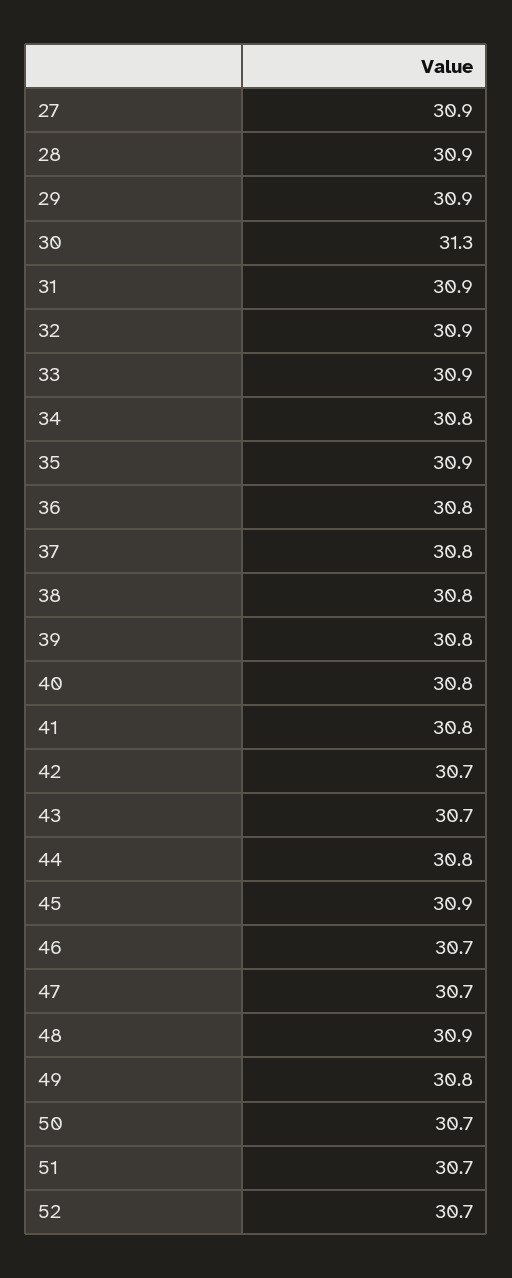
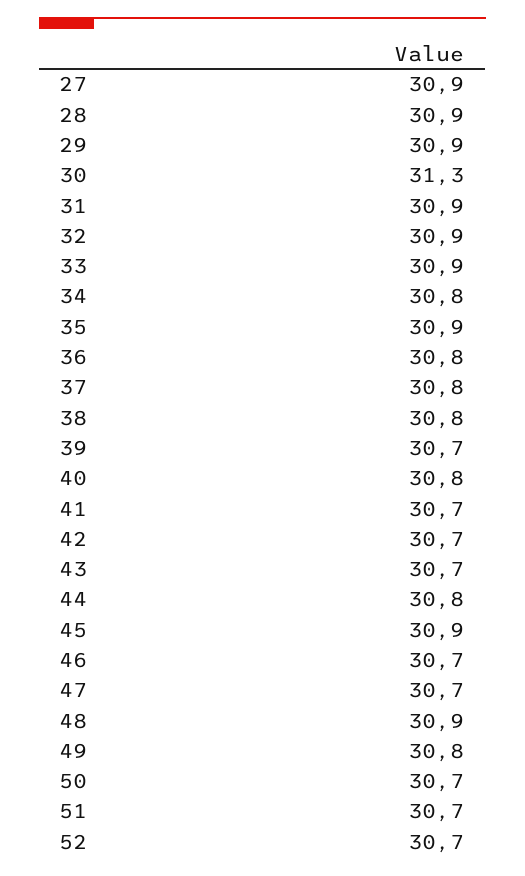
  {
    "27": 30.9,
    "28": 30.9,
    "29": 30.9,
    "30": 31.3,
    "31": 30.9,
    "32": 30.9,
    "33": 30.9,
    "34": 30.8,
    "35": 30.9,
    "36": 30.8,
    "37": 30.8,
    "38": 30.8,
-   "39": 30.8,
+   "39": 30.7,
    "40": 30.8,
-   "41": 30.8,
+   "41": 30.7,
    "42": 30.7,
    "43": 30.7,
    "44": 30.8,
    "45": 30.9,
    "46": 30.7,
    "47": 30.7,
    "48": 30.9,
    "49": 30.8,
    "50": 30.7,
    "51": 30.7,
    "52": 30.7
  }

